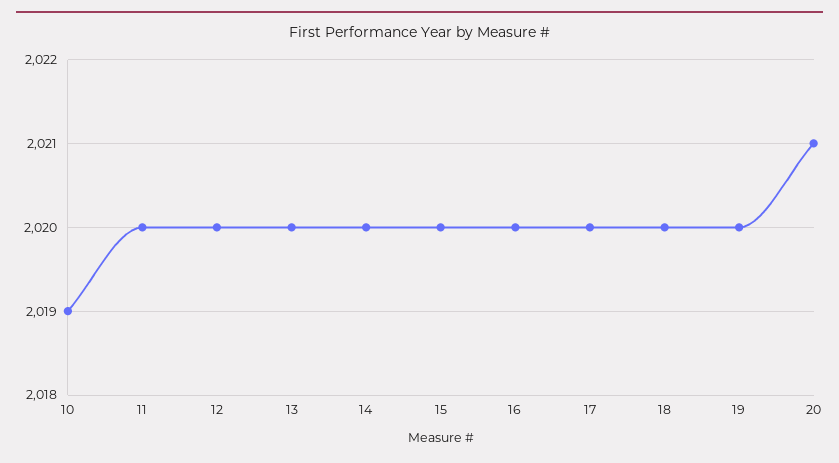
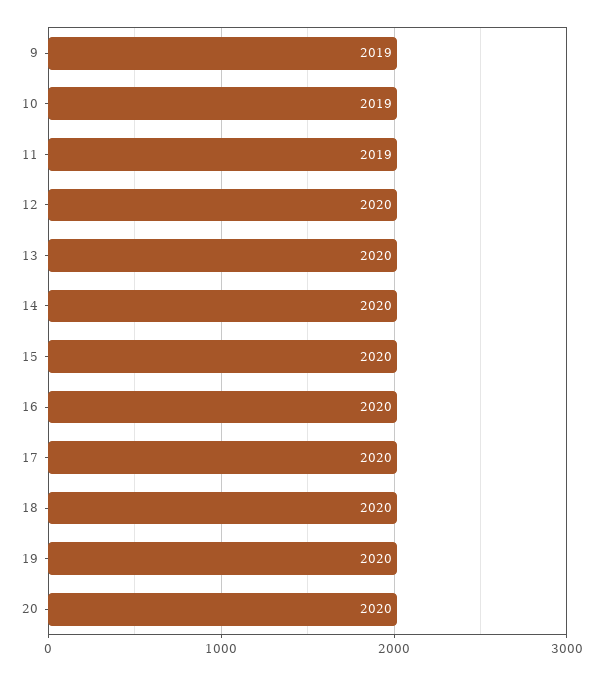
  {
    "10": 2019,
-   "11": 2020,
+   "11": 2019,
    "12": 2020,
    "13": 2020,
    "14": 2020,
    "15": 2020,
    "16": 2020,
    "17": 2020,
    "18": 2020,
    "19": 2020,
-   "20": 2021
+   "20": 2020,
+   "9": 2019
  }

